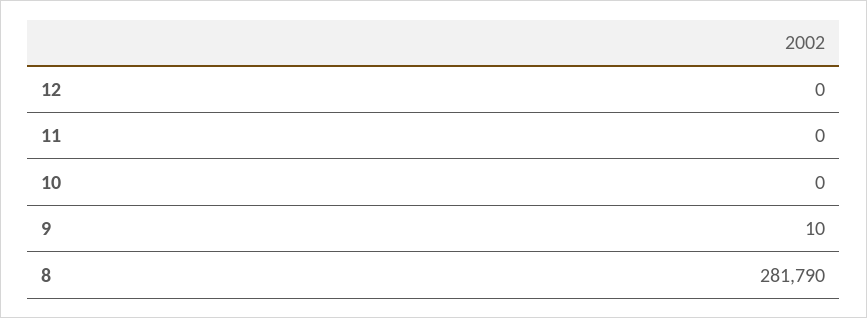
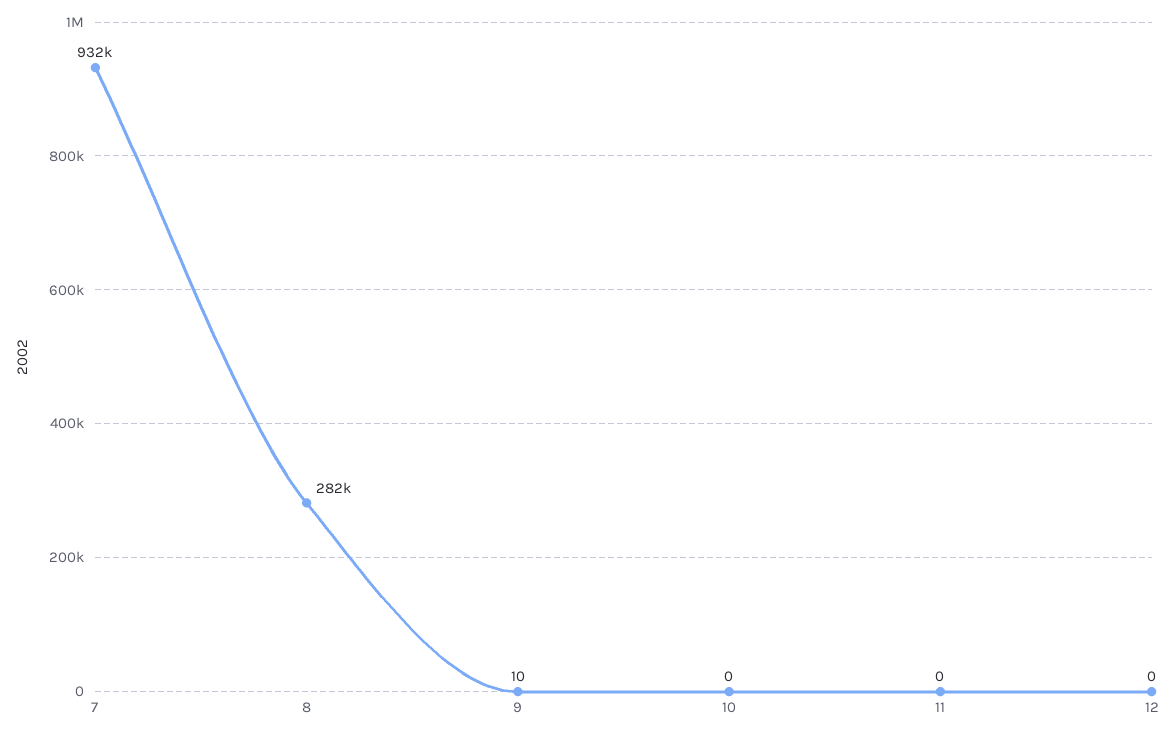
  {
    "12": 0,
    "11": 0,
    "10": 0,
    "9": 10,
-   "8": 281790
+   "8": 281790,
+   "7": 932000
  }

